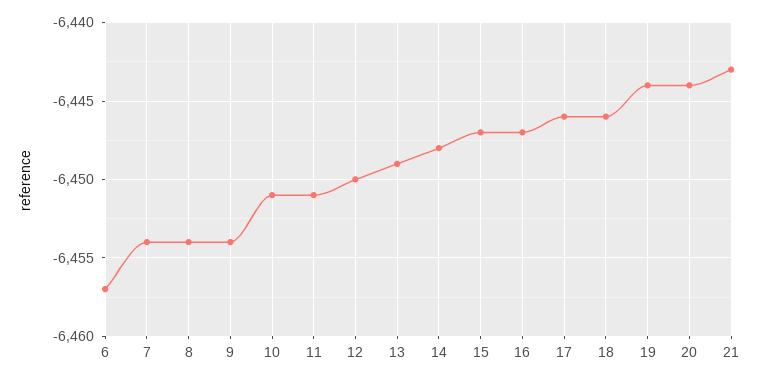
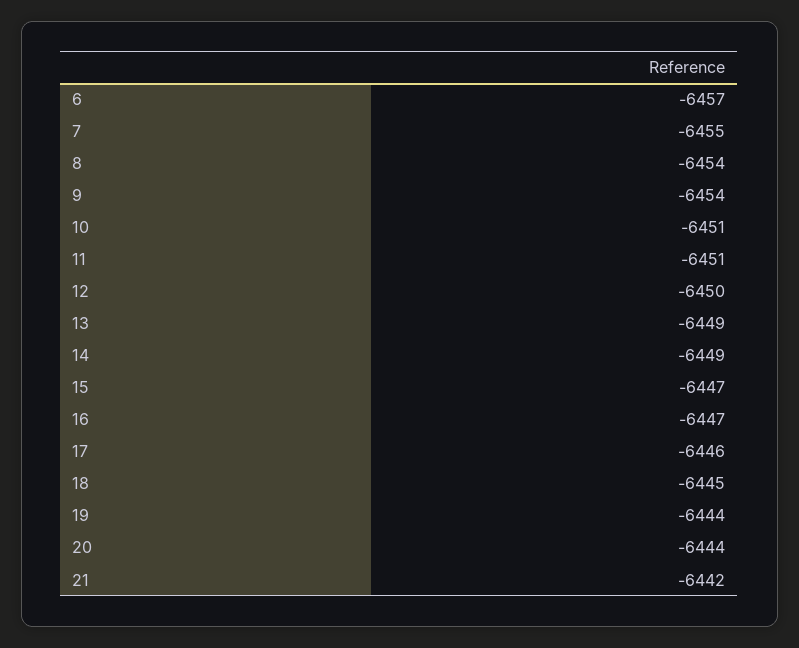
  {
    "6": -6457,
-   "7": -6454,
+   "7": -6455,
    "8": -6454,
    "9": -6454,
    "10": -6451,
    "11": -6451,
    "12": -6450,
    "13": -6449,
-   "14": -6448,
+   "14": -6449,
    "15": -6447,
    "16": -6447,
    "17": -6446,
-   "18": -6446,
+   "18": -6445,
    "19": -6444,
    "20": -6444,
-   "21": -6443
+   "21": -6442
  }

